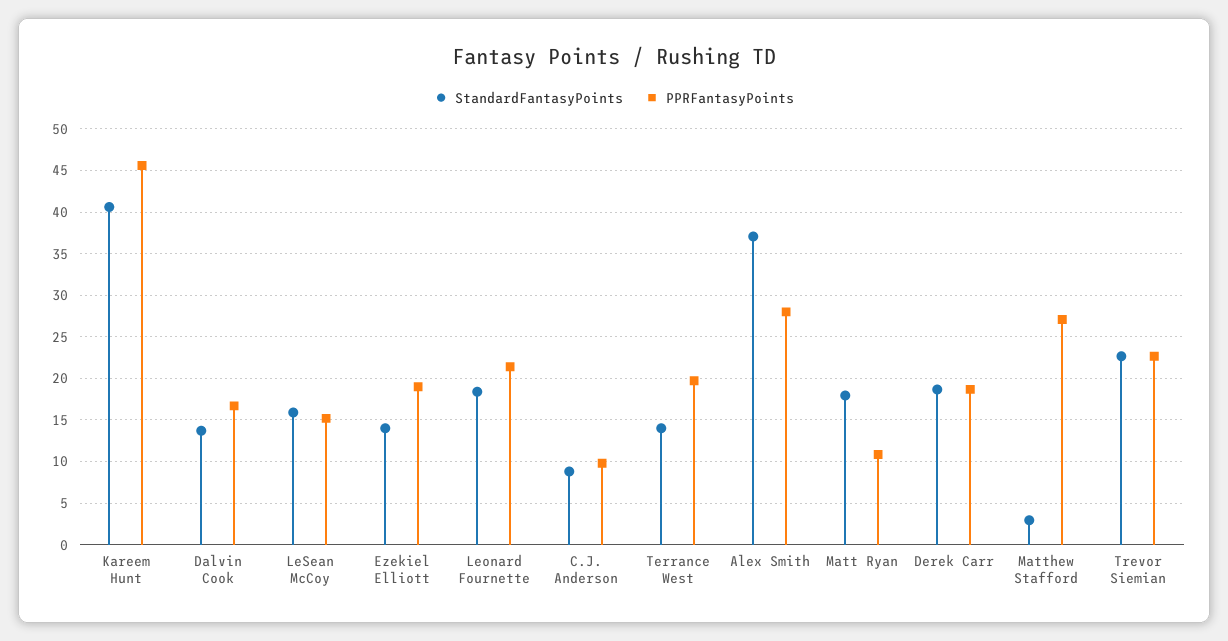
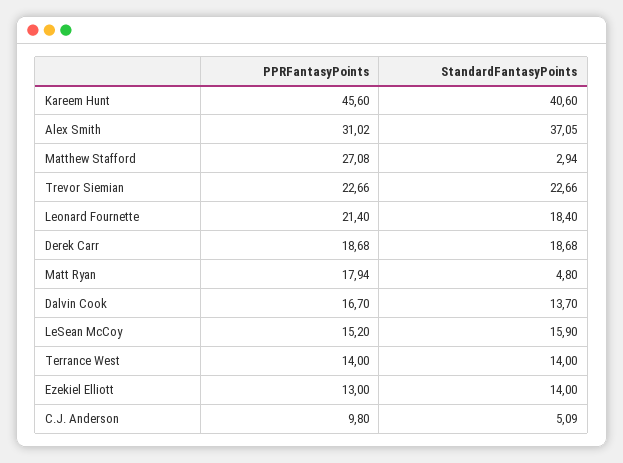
  {
    "StandardFantasyPoints": {
      "Kareem Hunt": 40.6,
      "Dalvin Cook": 13.7,
      "LeSean McCoy": 15.9,
      "Ezekiel Elliott": 14,
      "Leonard Fournette": 18.4,
-     "C.J. Anderson": 9,
+     "C.J. Anderson": 5.09,
      "Terrance West": 14,
      "Alex Smith": 37.05,
-     "Matt Ryan": 18,
+     "Matt Ryan": 4.8,
      "Derek Carr": 18.68,
      "Matthew Stafford": 2.94,
      "Trevor Siemian": 22.66
    },
    "PPRFantasyPoints": {
      "Kareem Hunt": 45.6,
      "Dalvin Cook": 16.7,
      "LeSean McCoy": 15.2,
-     "Ezekiel Elliott": 19,
+     "Ezekiel Elliott": 13,
      "Leonard Fournette": 21.4,
      "C.J. Anderson": 9.8,
-     "Terrance West": 20,
+     "Terrance West": 14,
-     "Alex Smith": 28,
+     "Alex Smith": 31.02,
-     "Matt Ryan": 11,
+     "Matt Ryan": 17.94,
      "Derek Carr": 18.68,
      "Matthew Stafford": 27.08,
      "Trevor Siemian": 22.66
    }
  }

